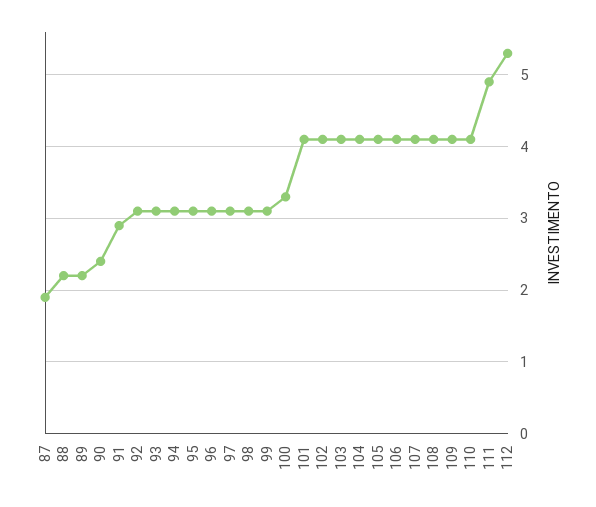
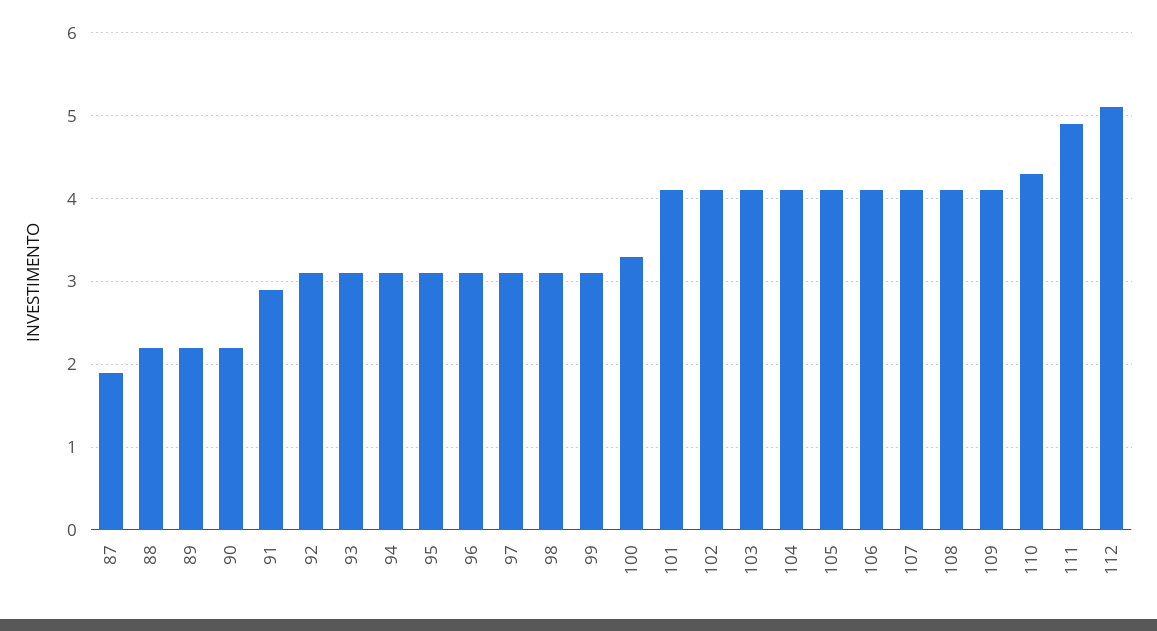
  {
    "87": 1.9,
    "88": 2.2,
    "89": 2.2,
-   "90": 2.4,
+   "90": 2.2,
    "91": 2.9,
    "92": 3.1,
    "93": 3.1,
    "94": 3.1,
    "95": 3.1,
    "96": 3.1,
    "97": 3.1,
    "98": 3.1,
    "99": 3.1,
    "100": 3.3,
    "101": 4.1,
    "102": 4.1,
    "103": 4.1,
    "104": 4.1,
    "105": 4.1,
    "106": 4.1,
    "107": 4.1,
    "108": 4.1,
    "109": 4.1,
-   "110": 4.1,
+   "110": 4.3,
    "111": 4.9,
-   "112": 5.3
+   "112": 5.1
  }

